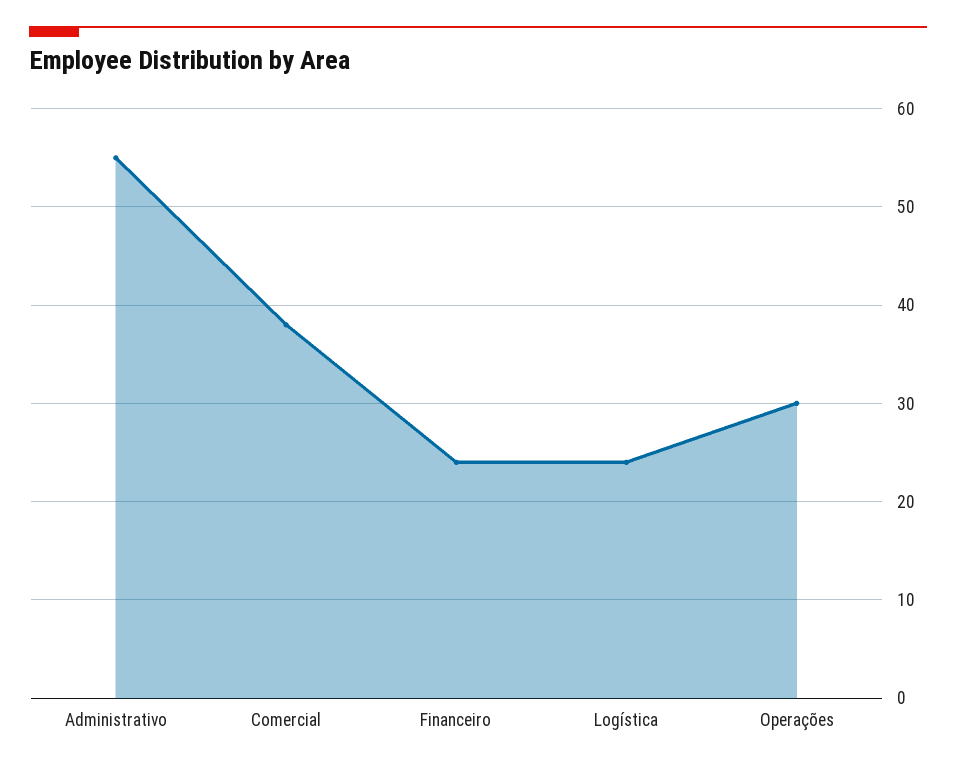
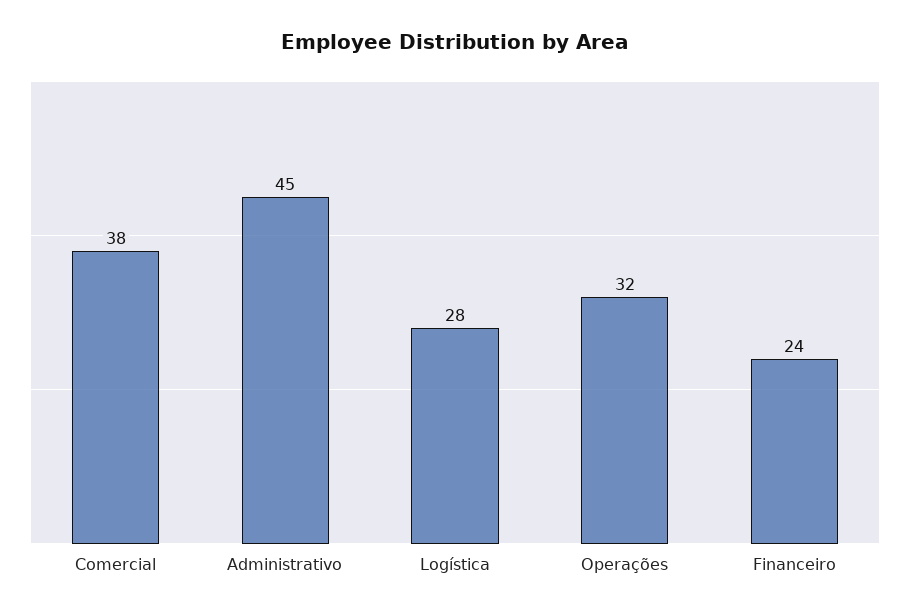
  {
-   "Administrativo": 55,
+   "Administrativo": 45,
    "Comercial": 38,
    "Financeiro": 24,
-   "Logística": 24,
+   "Logística": 28,
-   "Operações": 30
+   "Operações": 32
  }

